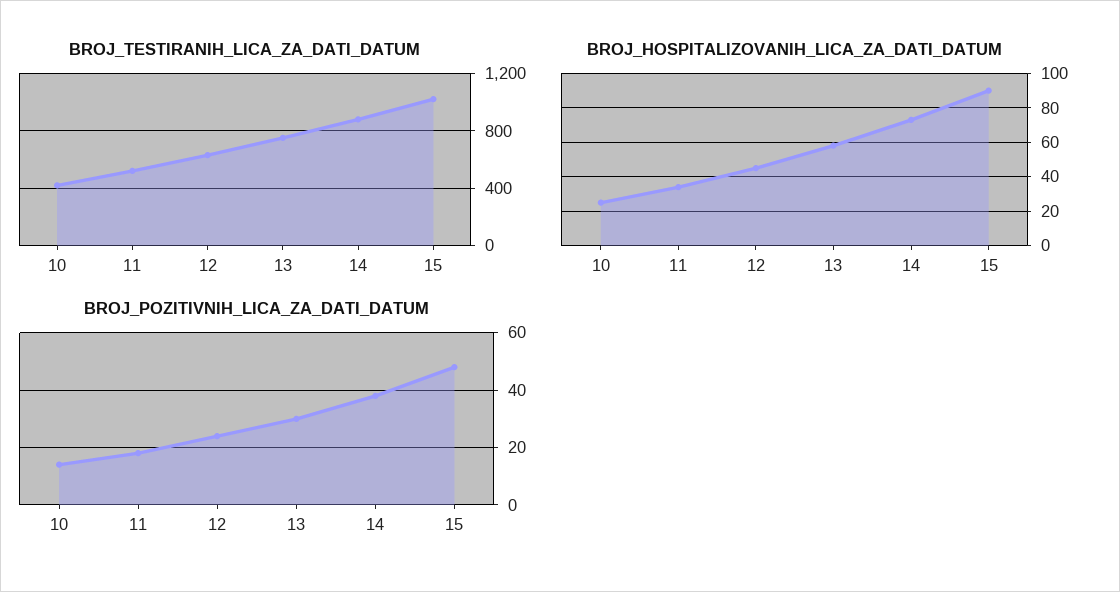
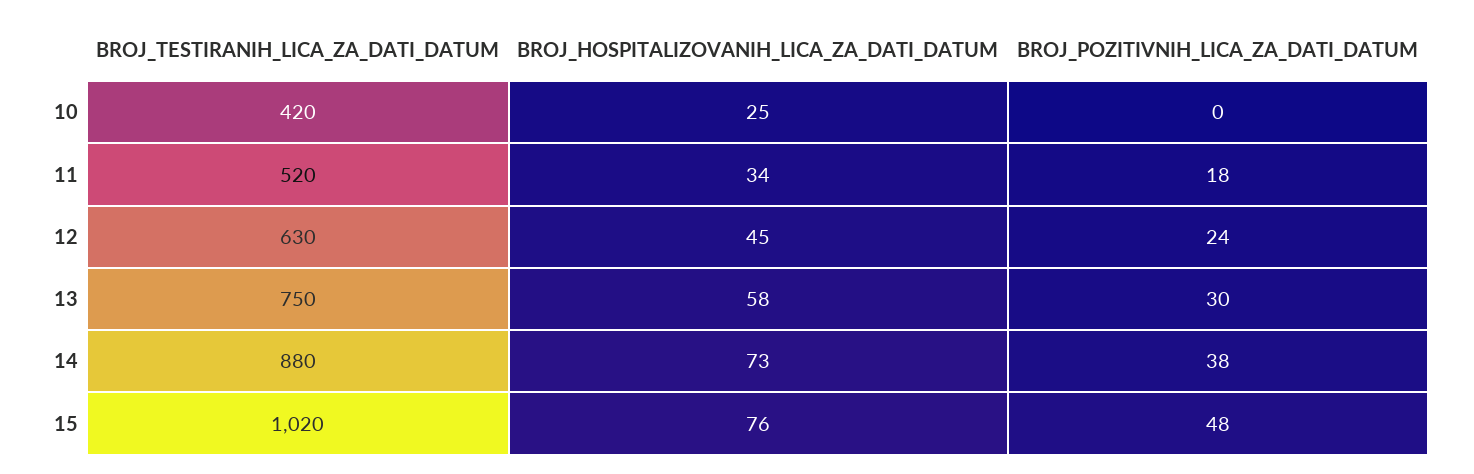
  {
    "BROJ_TESTIRANIH_LICA_ZA_DATI_DATUM": {
      "10": 420,
      "11": 520,
      "12": 630,
      "13": 750,
      "14": 880,
      "15": 1020
    },
    "BROJ_HOSPITALIZOVANIH_LICA_ZA_DATI_DATUM": {
      "10": 25,
      "11": 34,
      "12": 45,
      "13": 58,
      "14": 73,
-     "15": 90
+     "15": 76
    },
    "BROJ_POZITIVNIH_LICA_ZA_DATI_DATUM": {
-     "10": 15,
+     "10": 0,
      "11": 18,
      "12": 24,
      "13": 30,
      "14": 38,
      "15": 48
    }
  }

